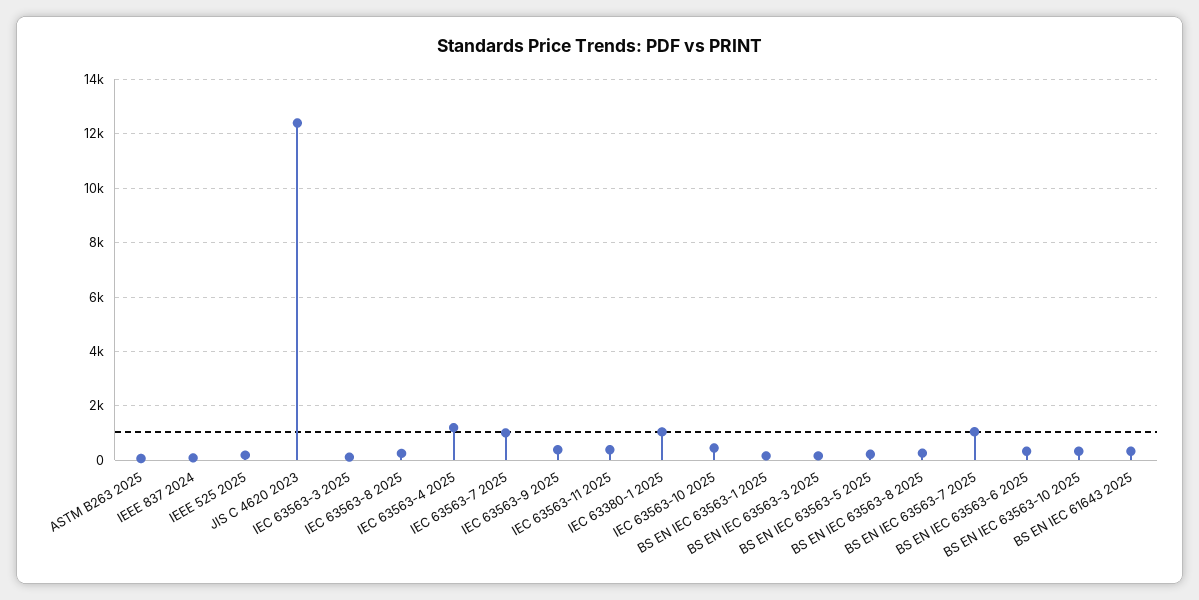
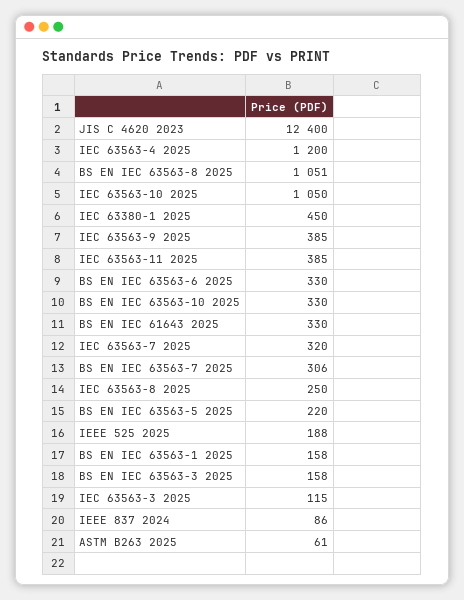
  {
    "ASTM B263 2025": 61,
    "IEEE 837 2024": 86,
    "IEEE 525 2025": 188,
    "JIS C 4620 2023": 12400,
    "IEC 63563-3 2025": 115,
    "IEC 63563-8 2025": 250,
    "IEC 63563-4 2025": 1200,
-   "IEC 63563-7 2025": 1000,
+   "IEC 63563-7 2025": 320,
    "IEC 63563-9 2025": 385,
    "IEC 63563-11 2025": 385,
-   "IEC 63380-1 2025": 1000,
+   "IEC 63380-1 2025": 450,
-   "IEC 63563-10 2025": 500,
+   "IEC 63563-10 2025": 1050,
    "BS EN IEC 63563-1 2025": 158,
    "BS EN IEC 63563-3 2025": 158,
    "BS EN IEC 63563-5 2025": 220,
-   "BS EN IEC 63563-8 2025": 250,
+   "BS EN IEC 63563-8 2025": 1051,
-   "BS EN IEC 63563-7 2025": 1000,
+   "BS EN IEC 63563-7 2025": 306,
    "BS EN IEC 63563-6 2025": 330,
    "BS EN IEC 63563-10 2025": 330,
    "BS EN IEC 61643 2025": 330
  }

